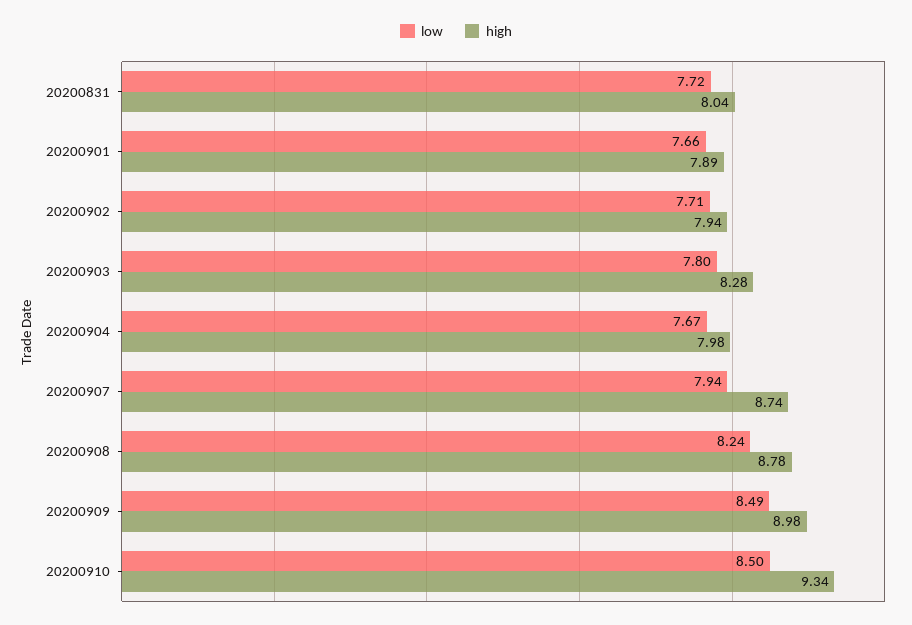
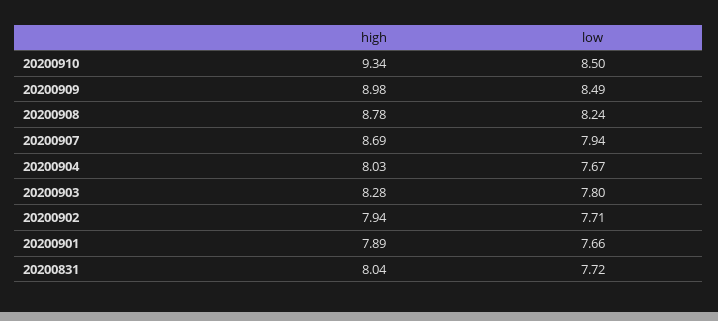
  {
    "low": {
      "20200831": 7.72,
      "20200901": 7.66,
      "20200902": 7.71,
      "20200903": 7.8,
      "20200904": 7.67,
      "20200907": 7.94,
      "20200908": 8.24,
      "20200909": 8.49,
      "20200910": 8.5
    },
    "high": {
      "20200831": 8.04,
      "20200901": 7.89,
      "20200902": 7.94,
      "20200903": 8.28,
-     "20200904": 7.98,
+     "20200904": 8.03,
-     "20200907": 8.74,
+     "20200907": 8.69,
      "20200908": 8.78,
      "20200909": 8.98,
      "20200910": 9.34
    }
  }

